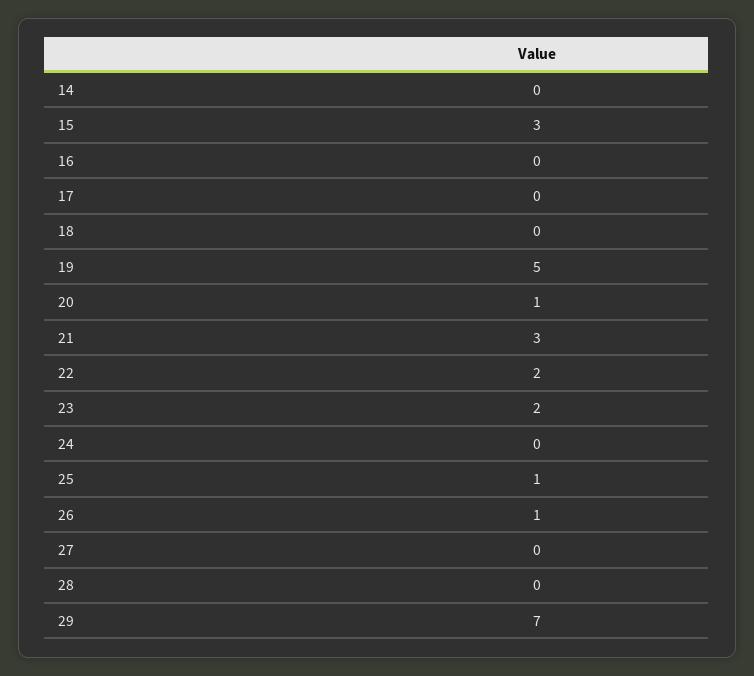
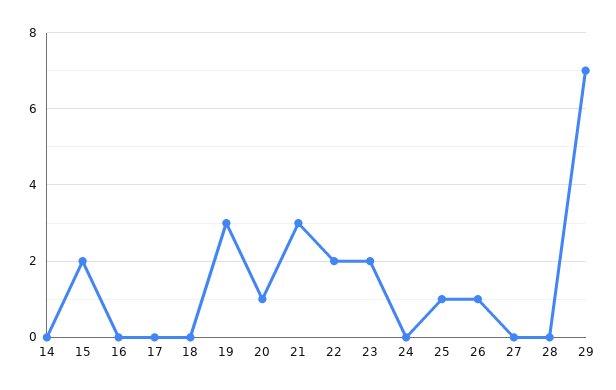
  {
    "14": 0,
-   "15": 3,
+   "15": 2,
    "16": 0,
    "17": 0,
    "18": 0,
-   "19": 5,
+   "19": 3,
    "20": 1,
    "21": 3,
    "22": 2,
    "23": 2,
    "24": 0,
    "25": 1,
    "26": 1,
    "27": 0,
    "28": 0,
    "29": 7
  }

